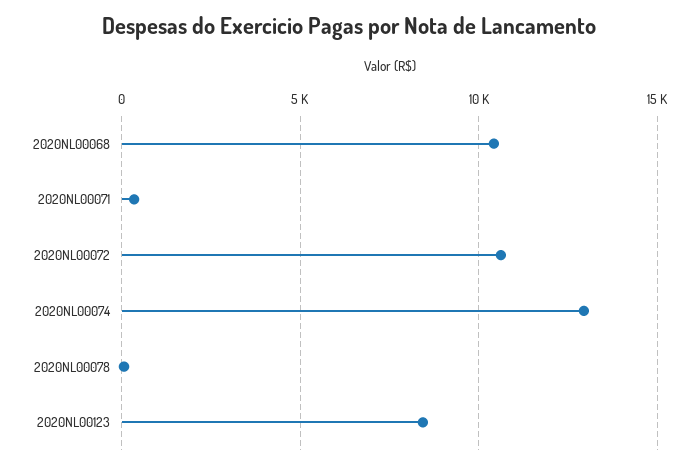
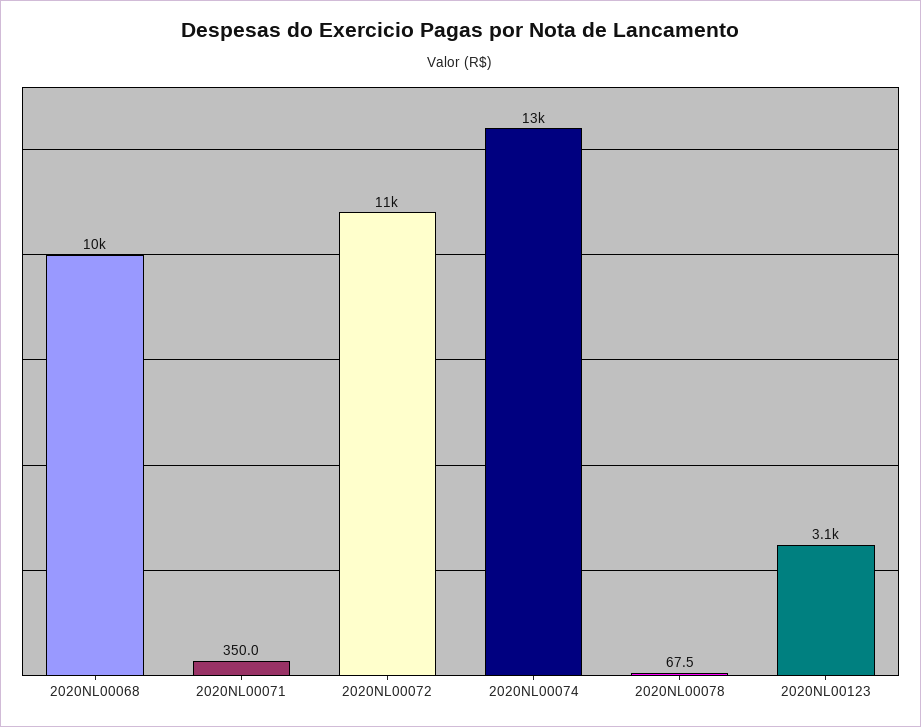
  {
    "2020NL00068": 10000,
    "2020NL00071": 350,
    "2020NL00072": 11000,
    "2020NL00074": 13000,
    "2020NL00078": 67.5,
-   "2020NL00123": 8500
+   "2020NL00123": 3100
  }

